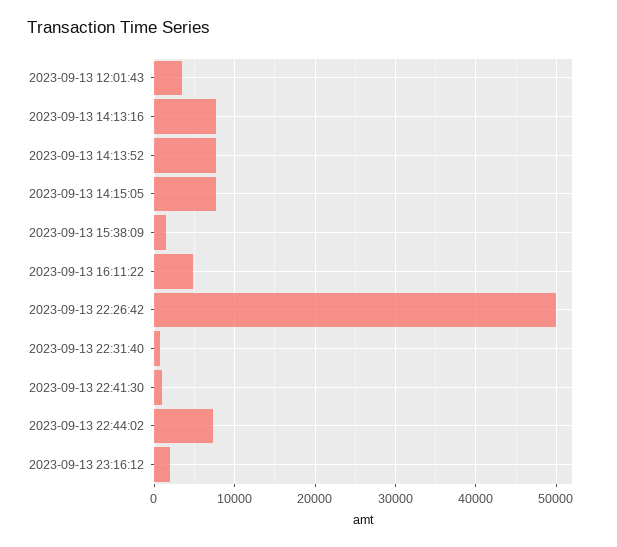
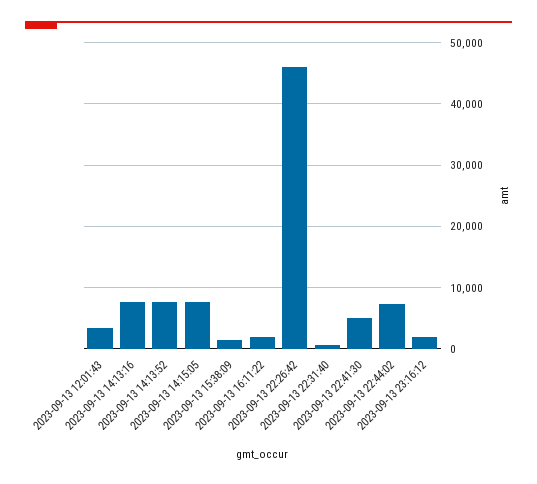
  {
    "2023-09-13 12:01:43": 3000,
    "2023-09-13 14:13:16": 8000,
    "2023-09-13 14:13:52": 8000,
    "2023-09-13 14:15:05": 8000,
    "2023-09-13 15:38:09": 2000,
-   "2023-09-13 16:11:22": 5000,
+   "2023-09-13 16:11:22": 2000,
-   "2023-09-13 22:26:42": 50000,
+   "2023-09-13 22:26:42": 46000,
    "2023-09-13 22:31:40": 1000,
-   "2023-09-13 22:41:30": 1000,
+   "2023-09-13 22:41:30": 5000,
    "2023-09-13 22:44:02": 7000,
    "2023-09-13 23:16:12": 2000
  }

